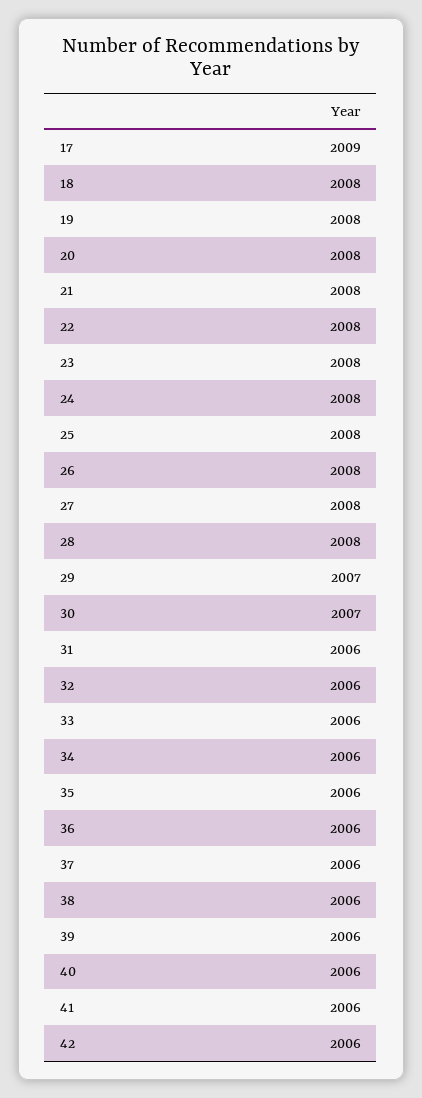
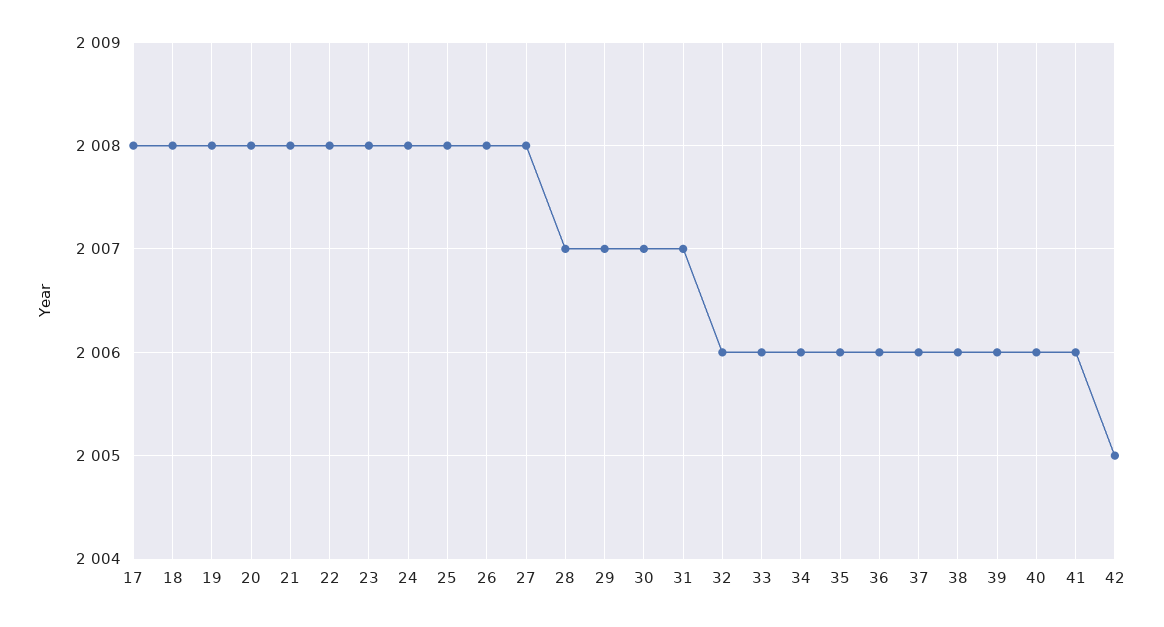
  {
-   "17": 2009,
+   "17": 2008,
    "18": 2008,
    "19": 2008,
    "20": 2008,
    "21": 2008,
    "22": 2008,
    "23": 2008,
    "24": 2008,
    "25": 2008,
    "26": 2008,
    "27": 2008,
-   "28": 2008,
+   "28": 2007,
    "29": 2007,
    "30": 2007,
-   "31": 2006,
+   "31": 2007,
    "32": 2006,
    "33": 2006,
    "34": 2006,
    "35": 2006,
    "36": 2006,
    "37": 2006,
    "38": 2006,
    "39": 2006,
    "40": 2006,
    "41": 2006,
-   "42": 2006
+   "42": 2005
  }

